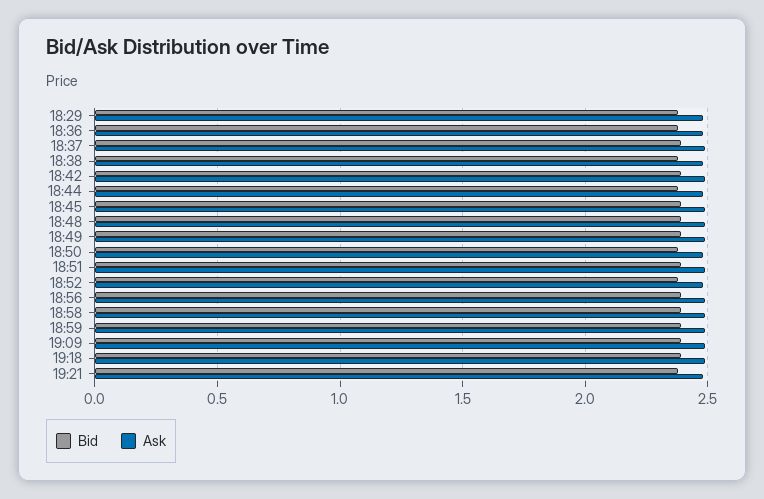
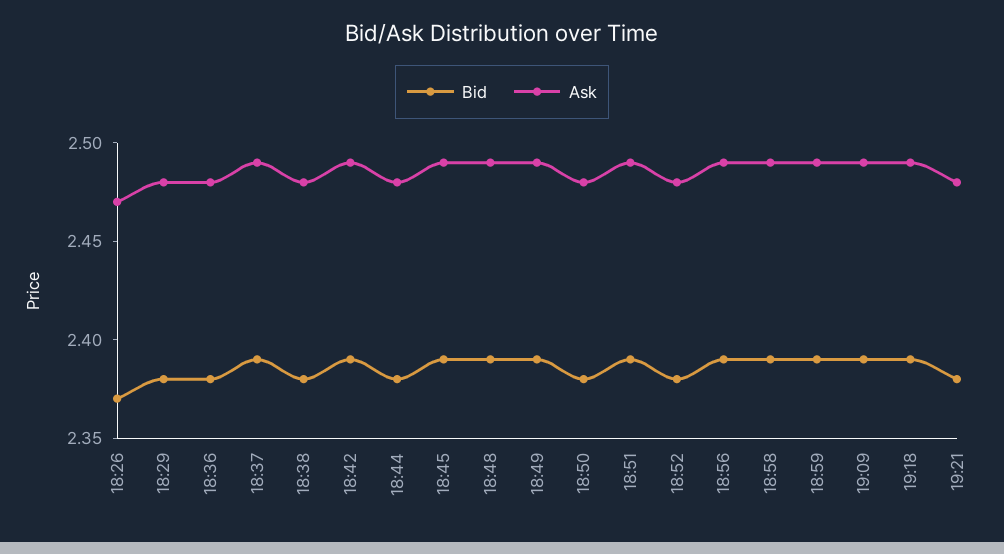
  {
    "Bid": {
      "18:29": 2.38,
      "18:36": 2.38,
      "18:37": 2.39,
      "18:38": 2.38,
      "18:42": 2.39,
      "18:44": 2.38,
      "18:45": 2.39,
      "18:48": 2.39,
      "18:49": 2.39,
      "18:50": 2.38,
      "18:51": 2.39,
      "18:52": 2.38,
      "18:56": 2.39,
      "18:58": 2.39,
      "18:59": 2.39,
      "19:09": 2.39,
      "19:18": 2.39,
-     "19:21": 2.38
+     "19:21": 2.38,
+     "18:26": 2.37
    },
    "Ask": {
      "18:29": 2.48,
      "18:36": 2.48,
      "18:37": 2.49,
      "18:38": 2.48,
      "18:42": 2.49,
      "18:44": 2.48,
      "18:45": 2.49,
      "18:48": 2.49,
      "18:49": 2.49,
      "18:50": 2.48,
      "18:51": 2.49,
      "18:52": 2.48,
      "18:56": 2.49,
      "18:58": 2.49,
      "18:59": 2.49,
      "19:09": 2.49,
      "19:18": 2.49,
-     "19:21": 2.48
+     "19:21": 2.48,
+     "18:26": 2.47
    }
  }

